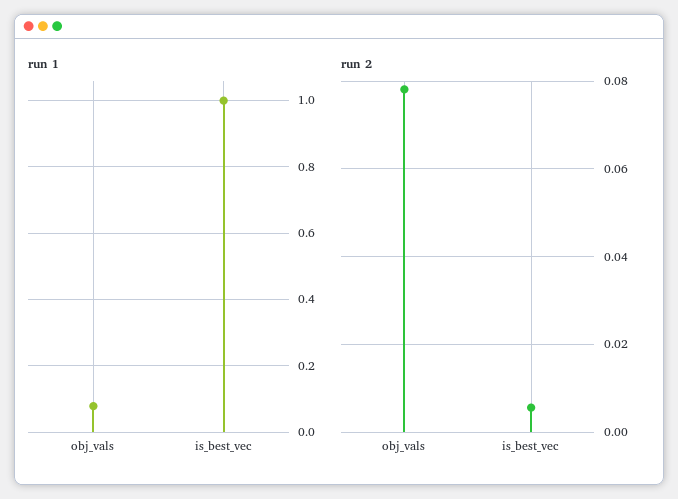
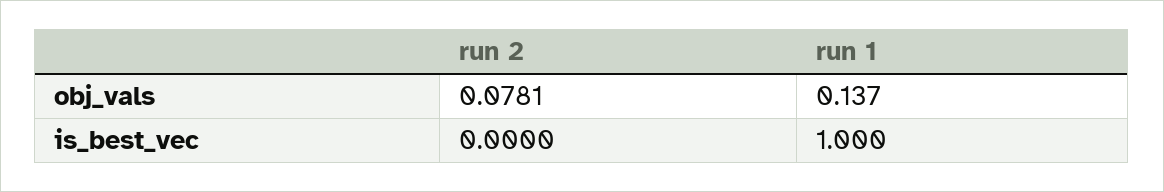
  {
    "run 1": {
-     "obj_vals": 0.08,
+     "obj_vals": 0.137,
      "is_best_vec": 1
    },
    "run 2": {
      "obj_vals": 0.0781,
-     "is_best_vec": 0.006
+     "is_best_vec": 0
    }
  }

